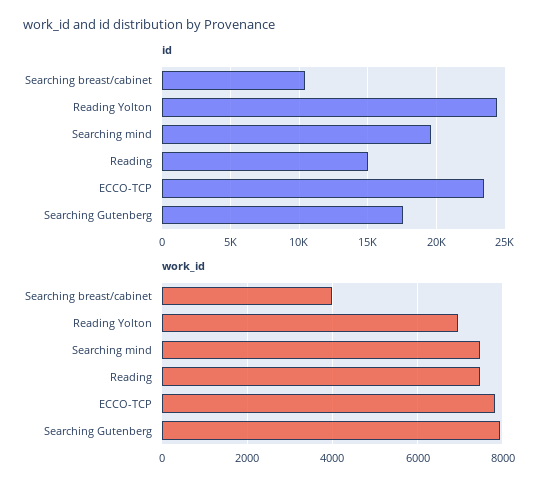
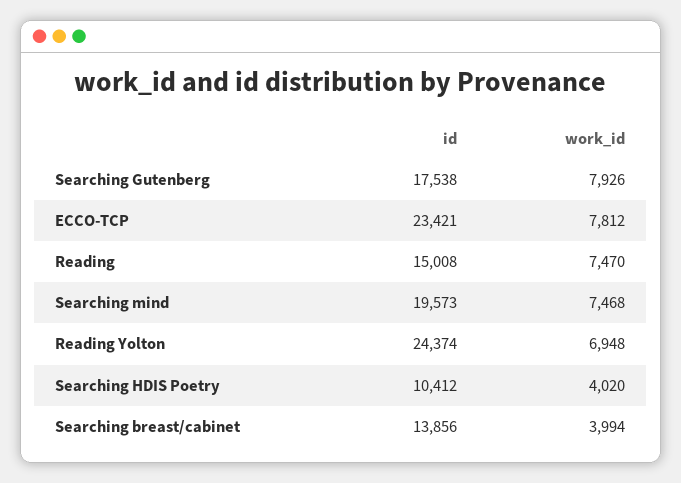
  {
    "id": {
-     "Searching breast/cabinet": 10500,
+     "Searching breast/cabinet": 13856,
      "Reading Yolton": 24374,
      "Searching mind": 19573,
      "Reading": 15008,
      "ECCO-TCP": 23421,
-     "Searching Gutenberg": 17538
+     "Searching Gutenberg": 17538,
+     "Searching HDIS Poetry": 10412
    },
    "work_id": {
      "Searching breast/cabinet": 3994,
      "Reading Yolton": 6948,
      "Searching mind": 7468,
      "Reading": 7470,
      "ECCO-TCP": 7812,
-     "Searching Gutenberg": 7926
+     "Searching Gutenberg": 7926,
+     "Searching HDIS Poetry": 4020
    }
  }

